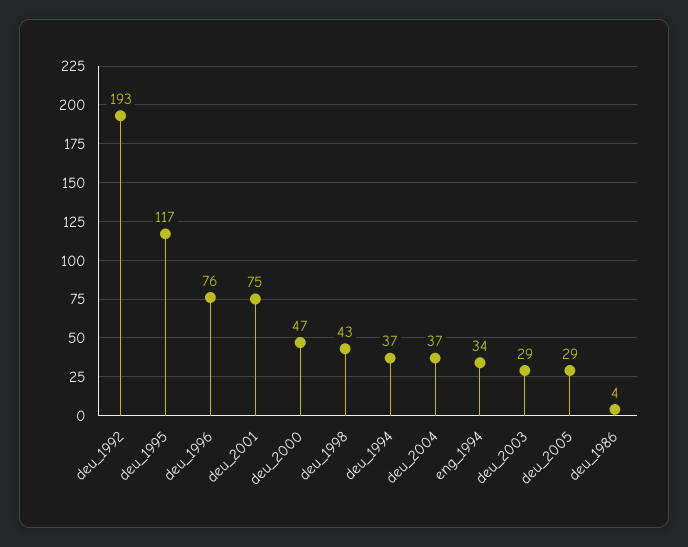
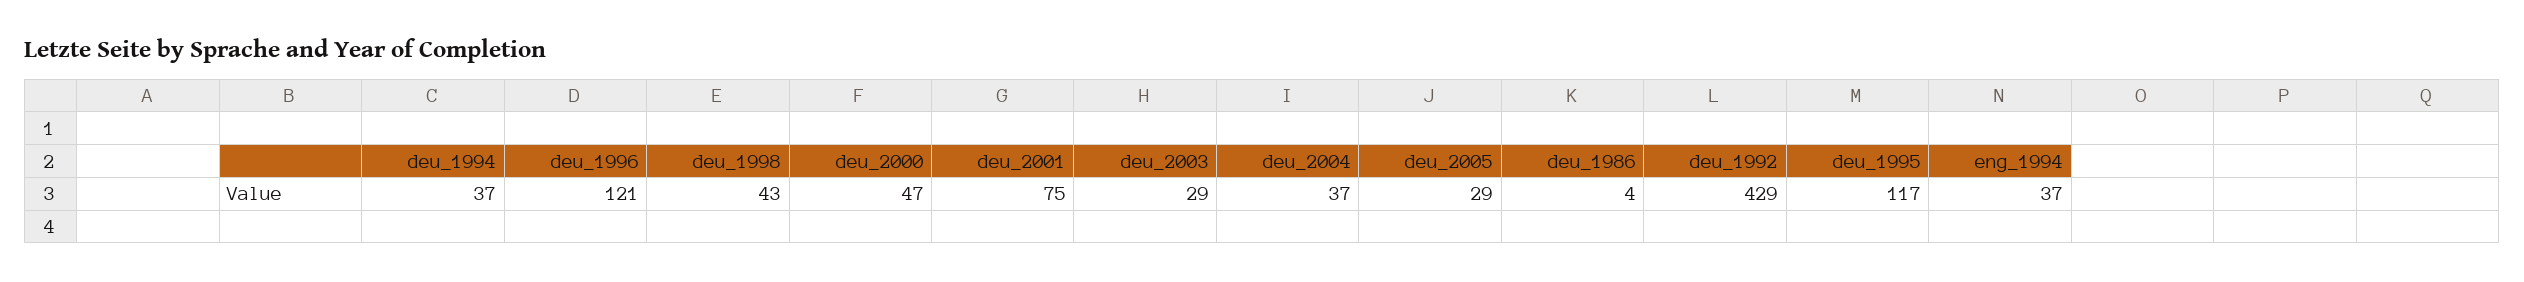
  {
-   "deu_1992": 193,
+   "deu_1992": 429,
    "deu_1995": 117,
-   "deu_1996": 76,
+   "deu_1996": 121,
    "deu_2001": 75,
    "deu_2000": 47,
    "deu_1998": 43,
    "deu_1994": 37,
    "deu_2004": 37,
-   "eng_1994": 34,
+   "eng_1994": 37,
    "deu_2003": 29,
    "deu_2005": 29,
    "deu_1986": 4
  }

